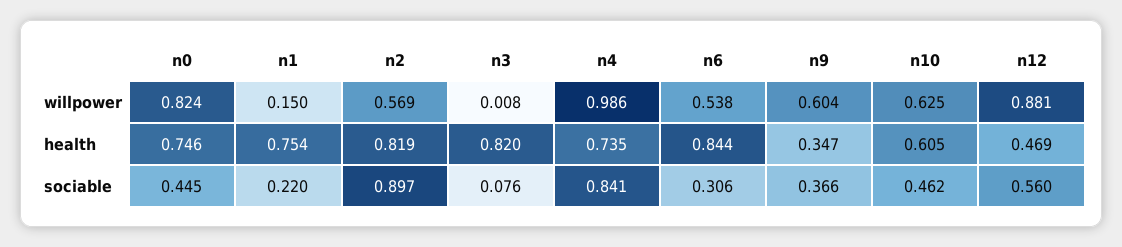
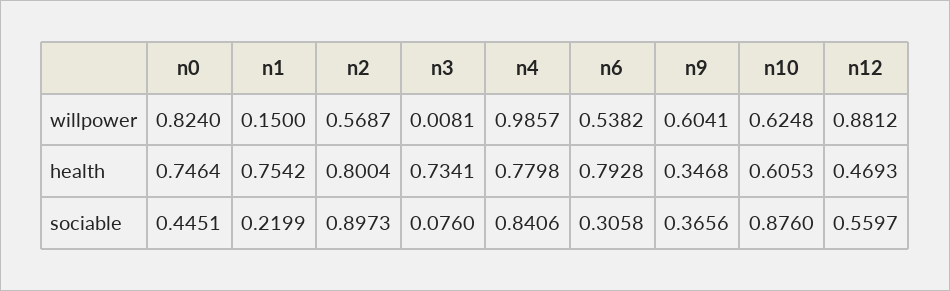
  {
    "n0": {
      "willpower": 0.824,
      "health": 0.7464,
      "sociable": 0.4451
    },
    "n1": {
      "willpower": 0.15,
      "health": 0.7542,
      "sociable": 0.2199
    },
    "n2": {
      "willpower": 0.5687,
-     "health": 0.819,
+     "health": 0.8004,
      "sociable": 0.8973
    },
    "n3": {
      "willpower": 0.0081,
-     "health": 0.82,
+     "health": 0.7341,
      "sociable": 0.076
    },
    "n4": {
      "willpower": 0.9857,
-     "health": 0.735,
+     "health": 0.7798,
      "sociable": 0.8406
    },
    "n6": {
      "willpower": 0.5382,
-     "health": 0.844,
+     "health": 0.7928,
      "sociable": 0.3058
    },
    "n9": {
      "willpower": 0.6041,
      "health": 0.3468,
      "sociable": 0.3656
    },
    "n10": {
      "willpower": 0.6248,
      "health": 0.6053,
-     "sociable": 0.462
+     "sociable": 0.876
    },
    "n12": {
      "willpower": 0.8812,
      "health": 0.4693,
      "sociable": 0.5597
    }
  }

